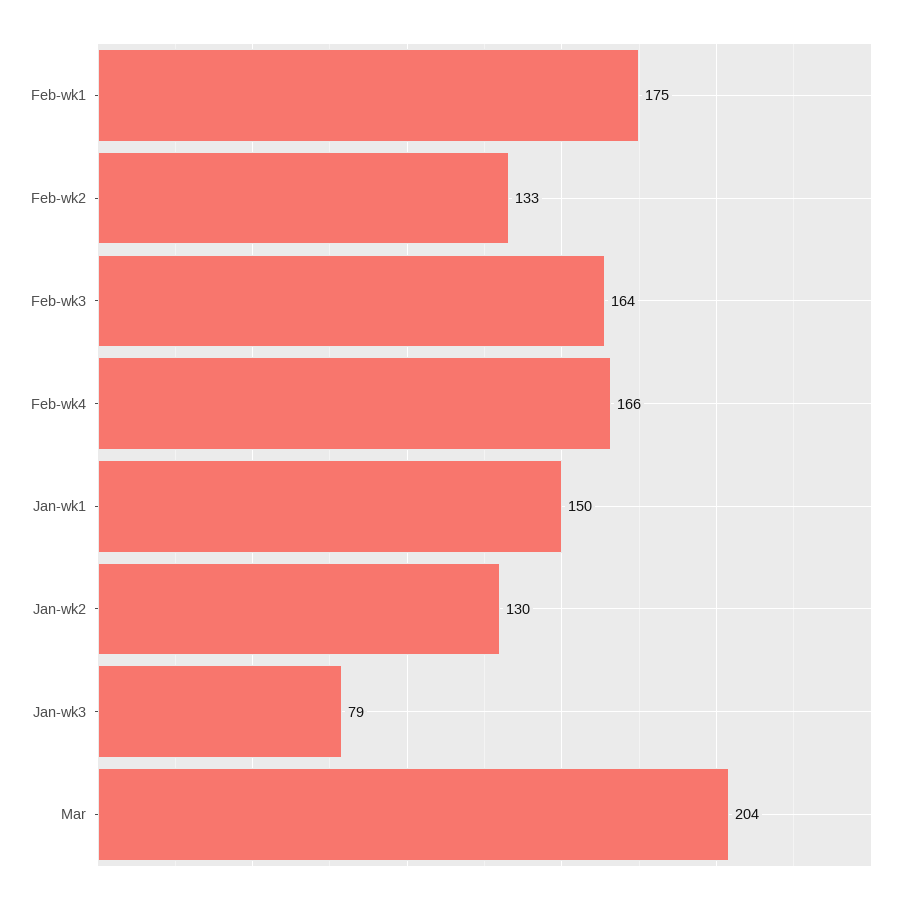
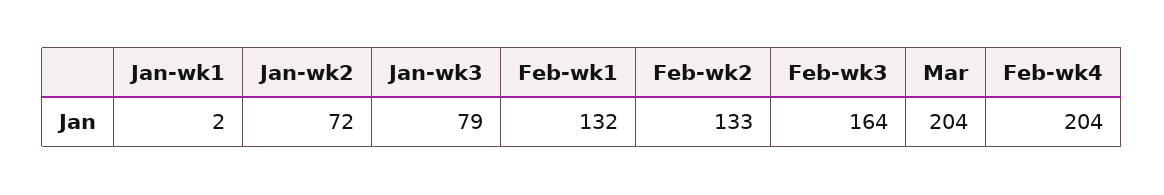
  {
-   "Feb-wk1": 175,
+   "Feb-wk1": 132,
    "Feb-wk2": 133,
    "Feb-wk3": 164,
-   "Feb-wk4": 166,
+   "Feb-wk4": 204,
-   "Jan-wk1": 150,
+   "Jan-wk1": 2,
-   "Jan-wk2": 130,
+   "Jan-wk2": 72,
    "Jan-wk3": 79,
    "Mar": 204
  }

